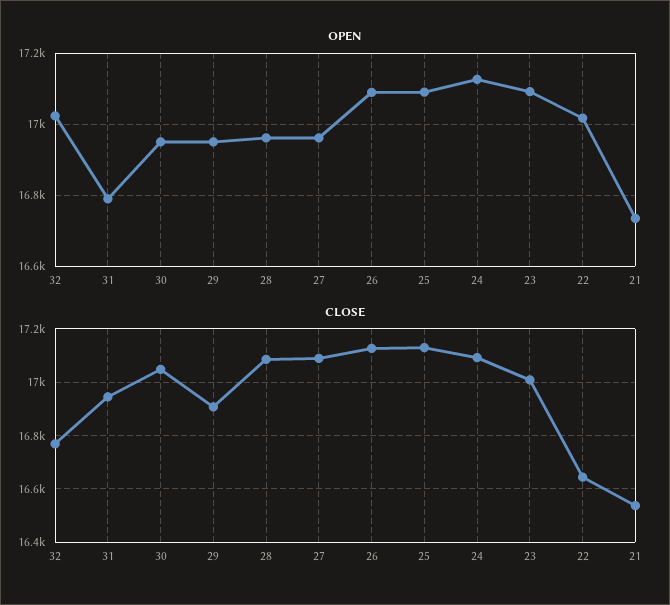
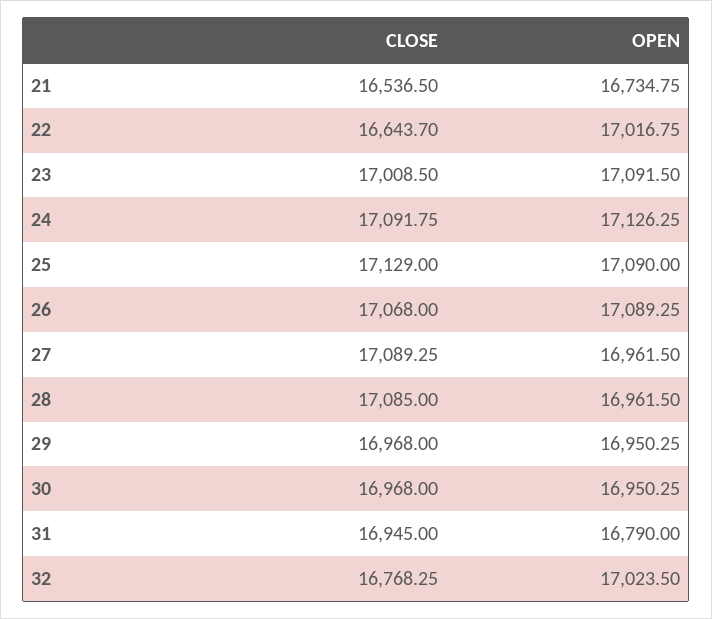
  {
    "OPEN": {
      "32": 17023.5,
      "31": 16790,
      "30": 16950.25,
      "29": 16950.25,
      "28": 16961.5,
      "27": 16961.5,
      "26": 17089.25,
      "25": 17090,
      "24": 17126.25,
      "23": 17091.5,
      "22": 17016.75,
      "21": 16734.75
    },
    "CLOSE": {
      "32": 16768.25,
      "31": 16945,
-     "30": 17050,
+     "30": 16968,
-     "29": 16900,
+     "29": 16968,
      "28": 17085,
      "27": 17089.25,
-     "26": 17125,
+     "26": 17068,
      "25": 17129,
      "24": 17091.75,
      "23": 17008.5,
      "22": 16643.7,
      "21": 16536.5
    }
  }

